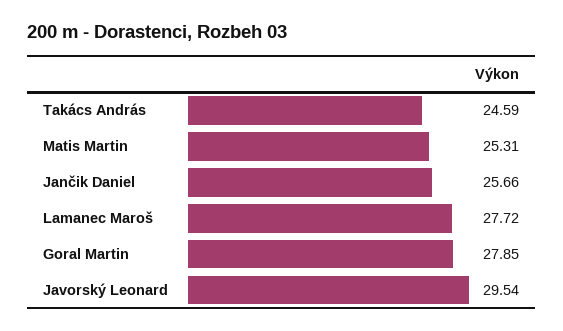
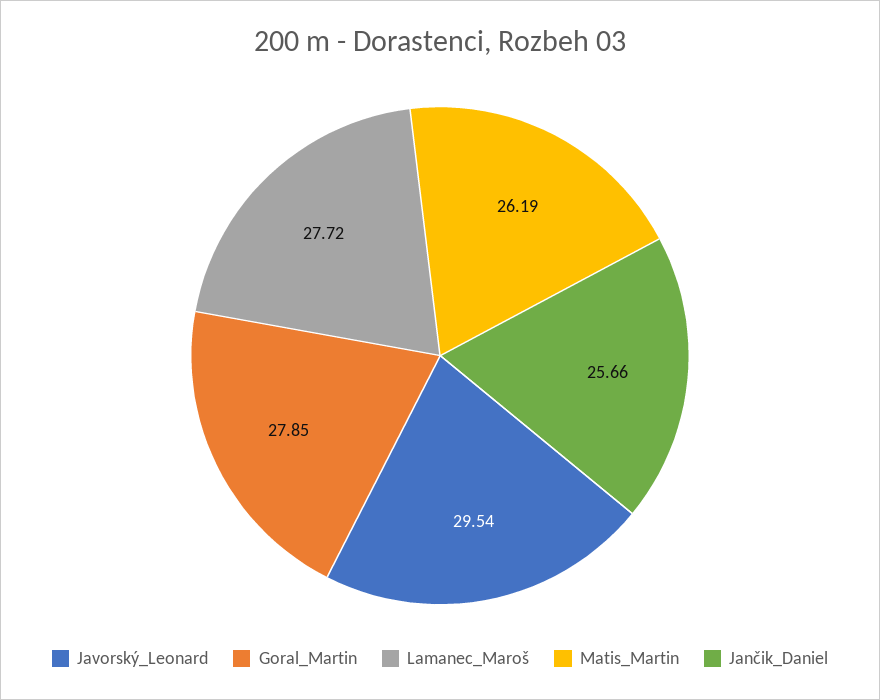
  {
-   "Takács András": 24.59,
-   "Matis Martin": 25.31,
+   "Matis Martin": 26.19,
    "Jančik Daniel": 25.66,
    "Lamanec Maroš": 27.72,
    "Goral Martin": 27.85,
    "Javorský Leonard": 29.54
  }

